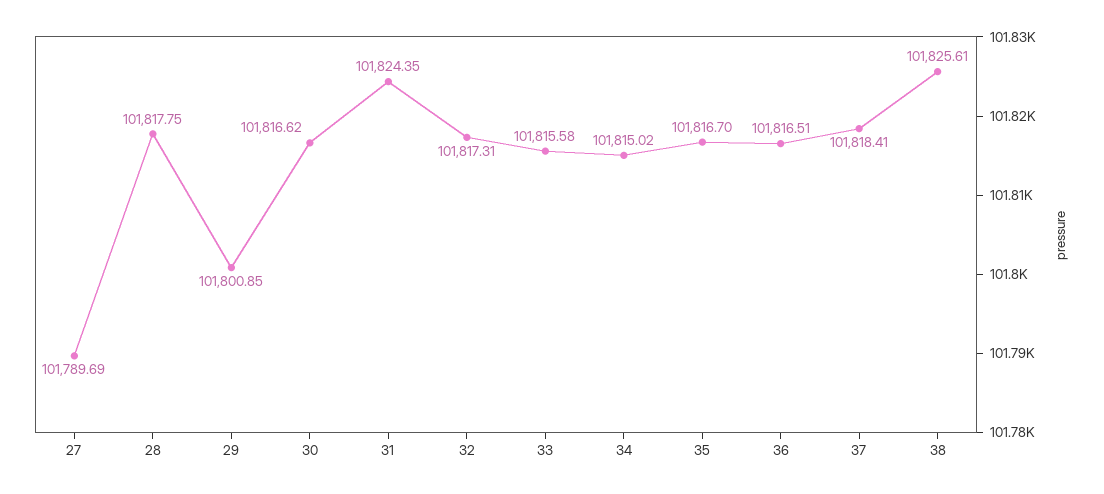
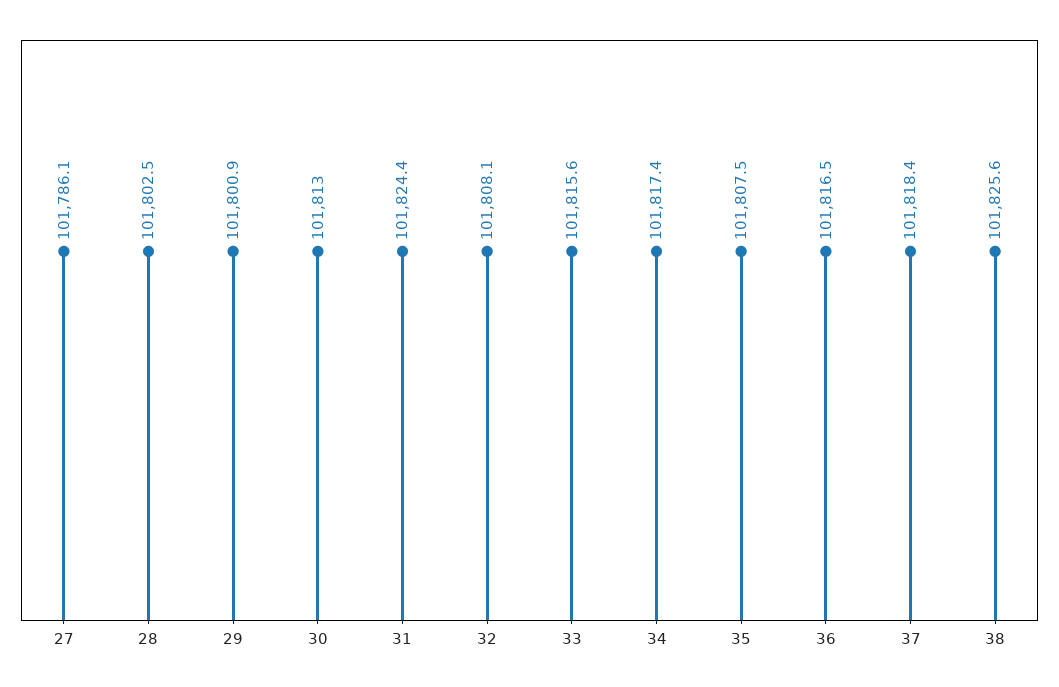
  {
-   "27": 101789.69,
+   "27": 101786.1,
-   "28": 101817.75,
+   "28": 101802.5,
    "29": 101800.85,
-   "30": 101816.62,
+   "30": 101813,
    "31": 101824.35,
-   "32": 101817.31,
+   "32": 101808.1,
    "33": 101815.58,
-   "34": 101815.02,
+   "34": 101817.4,
-   "35": 101816.7,
+   "35": 101807.5,
    "36": 101816.51,
    "37": 101818.41,
    "38": 101825.61
  }

